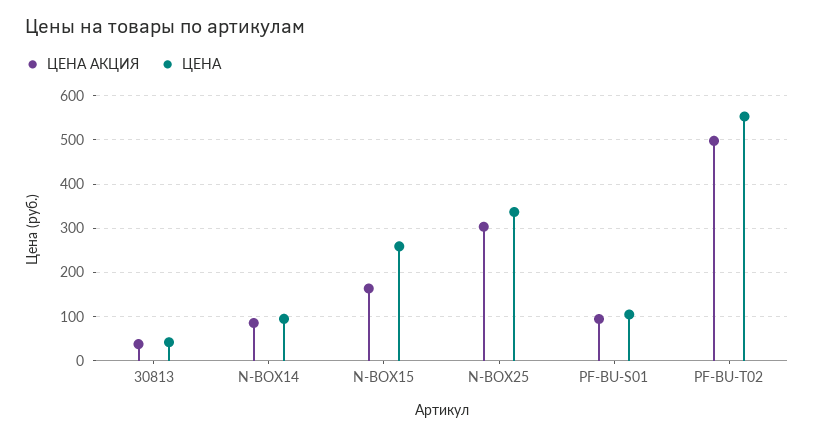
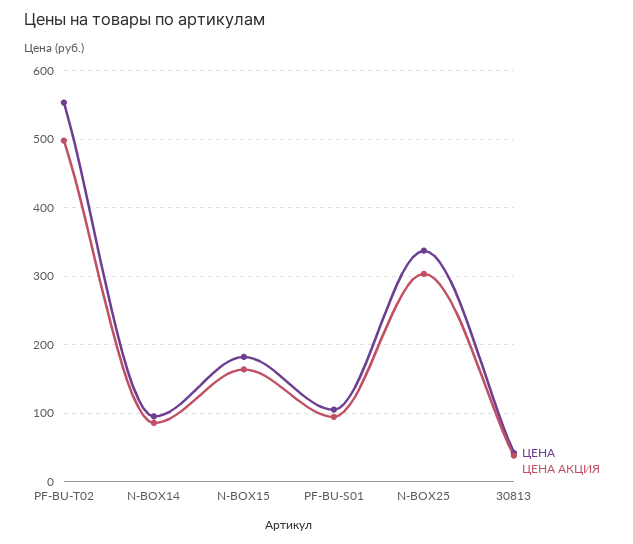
  {
    "ЦЕНА АКЦИЯ": {
      "30813": 40,
      "N-BOX14": 90,
      "N-BOX15": 160,
      "N-BOX25": 300,
      "PF-BU-S01": 90,
      "PF-BU-T02": 500
    },
    "ЦЕНА": {
      "30813": 40,
      "N-BOX14": 100,
-     "N-BOX15": 260,
+     "N-BOX15": 180,
      "N-BOX25": 340,
      "PF-BU-S01": 110,
      "PF-BU-T02": 550
    }
  }

